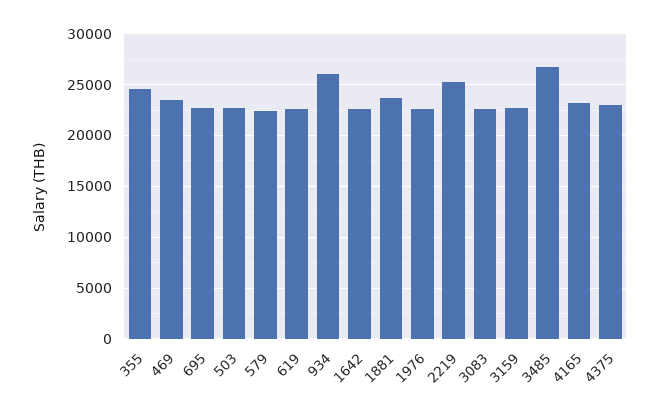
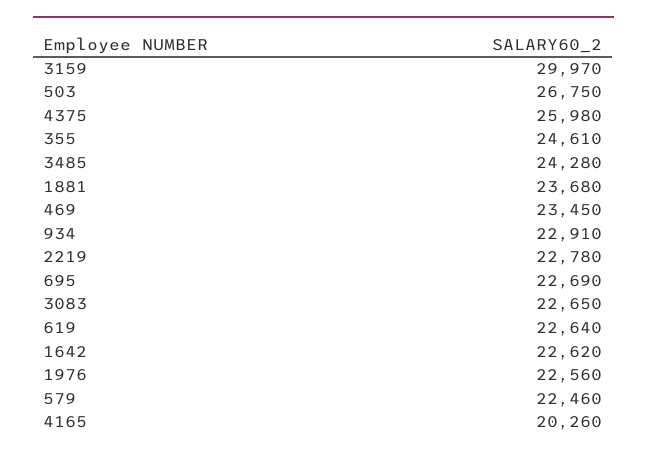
  {
    "355": 24610,
    "469": 23450,
    "695": 22690,
-   "503": 23000,
+   "503": 26750,
    "579": 22460,
    "619": 22640,
-   "934": 26000,
+   "934": 22910,
    "1642": 22620,
    "1881": 23680,
    "1976": 22560,
-   "2219": 25000,
+   "2219": 22780,
    "3083": 22650,
-   "3159": 23000,
+   "3159": 29970,
-   "3485": 27000,
+   "3485": 24280,
-   "4165": 23000,
+   "4165": 20260,
-   "4375": 23000
+   "4375": 25980
  }

